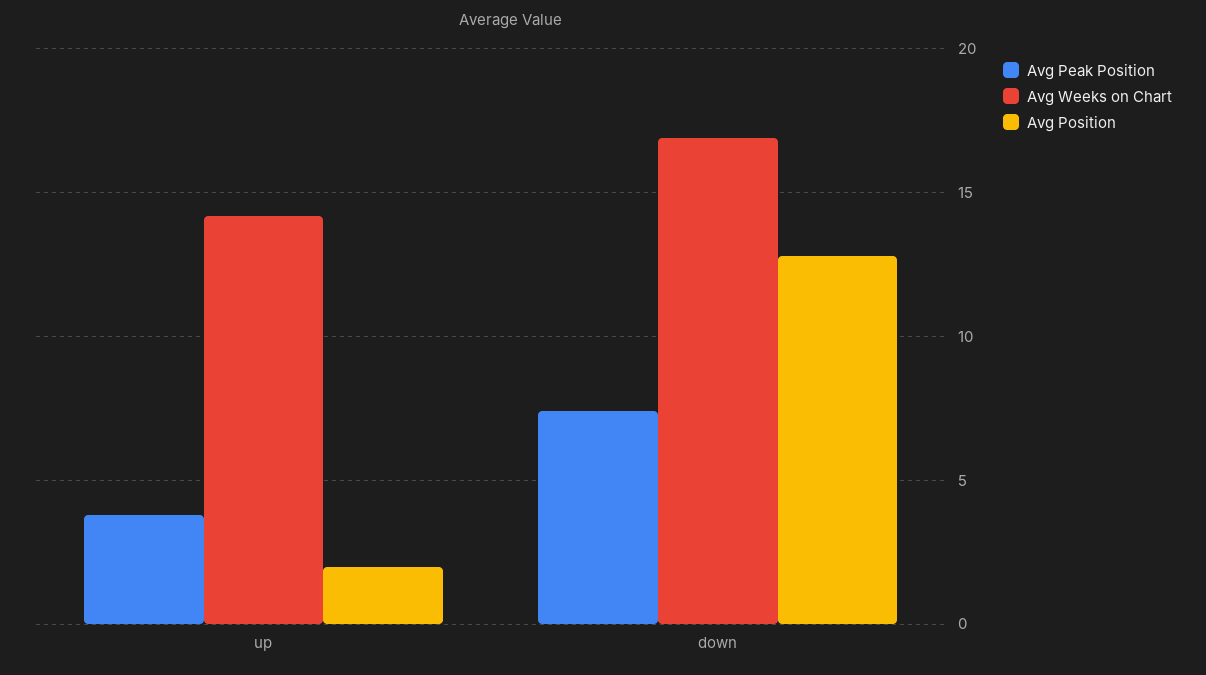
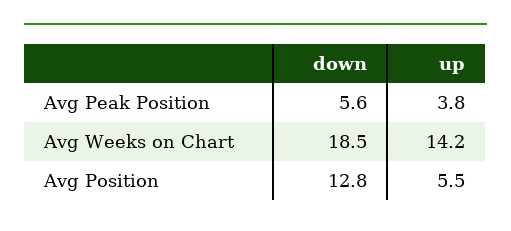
  {
    "Avg Peak Position": {
      "up": 3.8,
-     "down": 7.5
+     "down": 5.6
    },
    "Avg Weeks on Chart": {
      "up": 14.2,
-     "down": 17
+     "down": 18.5
    },
    "Avg Position": {
-     "up": 2,
+     "up": 5.5,
      "down": 12.8
    }
  }

